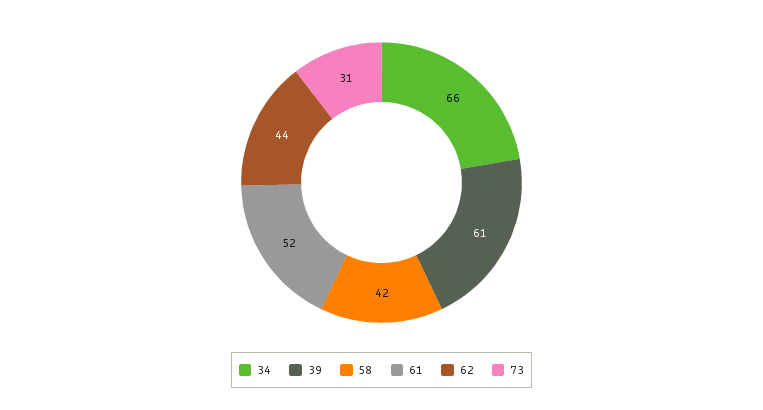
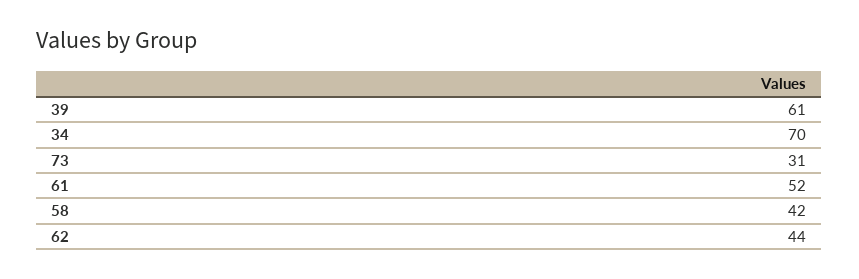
  {
-   "34": 66,
+   "34": 70,
    "39": 61,
    "58": 42,
    "61": 52,
    "62": 44,
    "73": 31
  }

